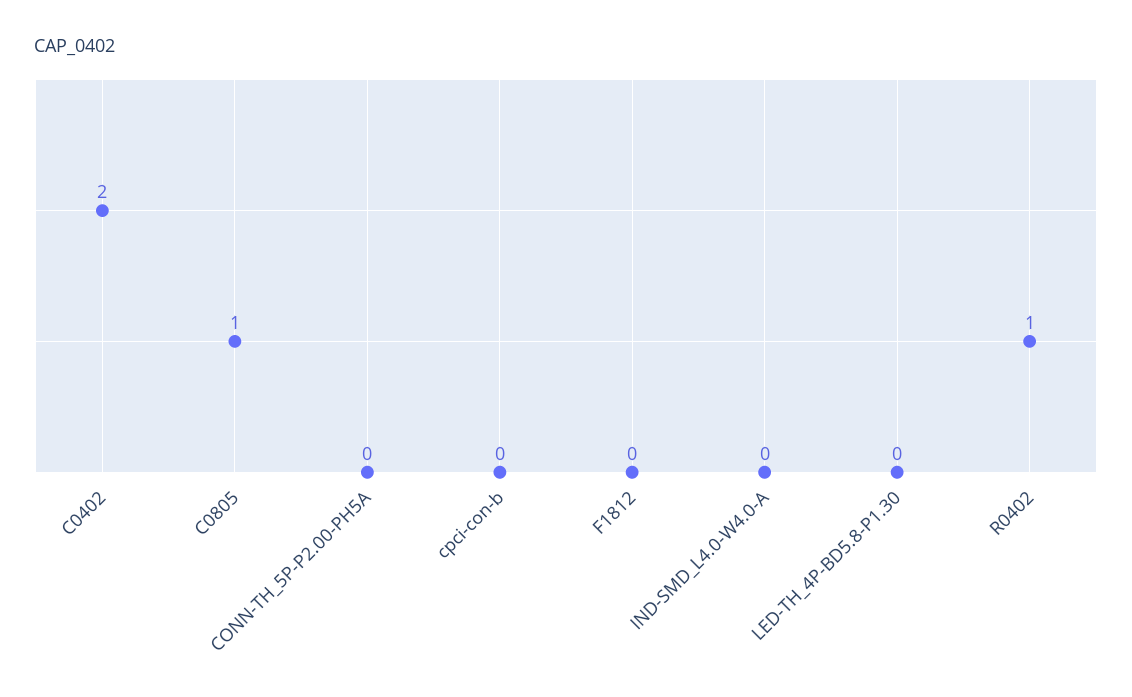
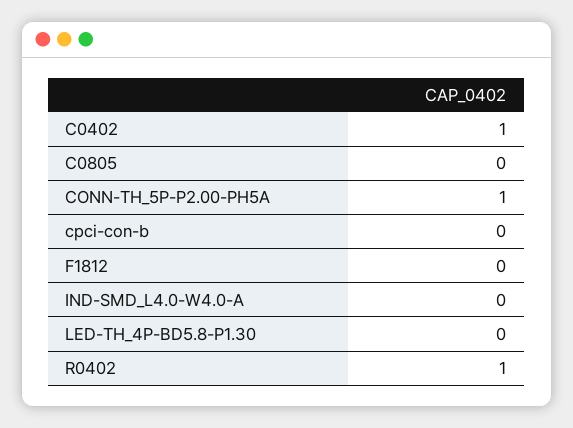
  {
-   "C0402": 2,
+   "C0402": 1,
-   "C0805": 1,
+   "C0805": 0,
-   "CONN-TH_5P-P2.00-PH5A": 0,
+   "CONN-TH_5P-P2.00-PH5A": 1,
    "cpci-con-b": 0,
    "F1812": 0,
    "IND-SMD_L4.0-W4.0-A": 0,
    "LED-TH_4P-BD5.8-P1.30": 0,
    "R0402": 1
  }

